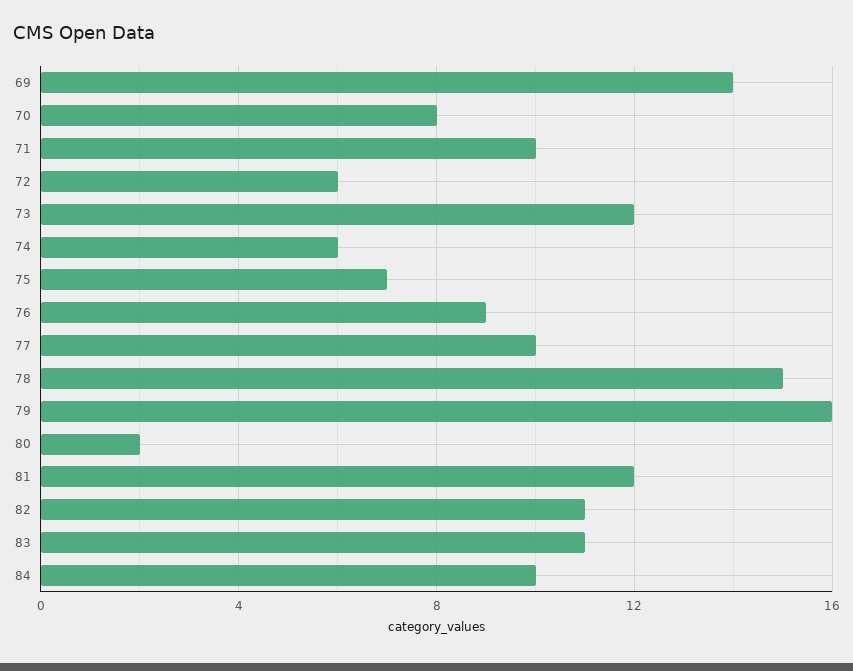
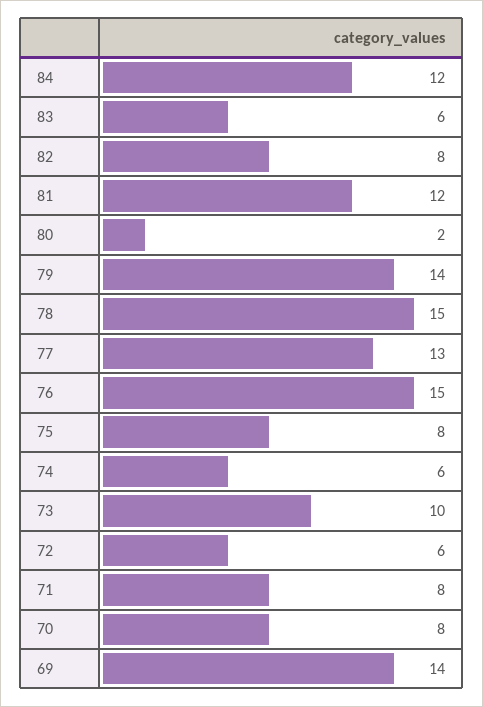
  {
    "69": 14,
    "70": 8,
-   "71": 10,
+   "71": 8,
    "72": 6,
-   "73": 12,
+   "73": 10,
    "74": 6,
-   "75": 7,
+   "75": 8,
-   "76": 9,
+   "76": 15,
-   "77": 10,
+   "77": 13,
    "78": 15,
-   "79": 16,
+   "79": 14,
    "80": 2,
    "81": 12,
-   "82": 11,
+   "82": 8,
-   "83": 11,
+   "83": 6,
-   "84": 10
+   "84": 12
  }

